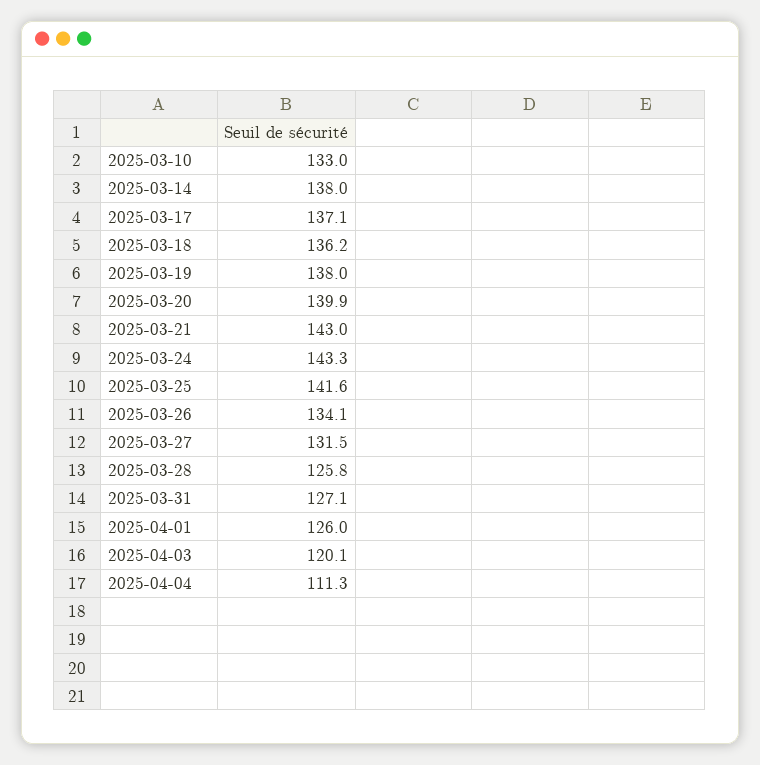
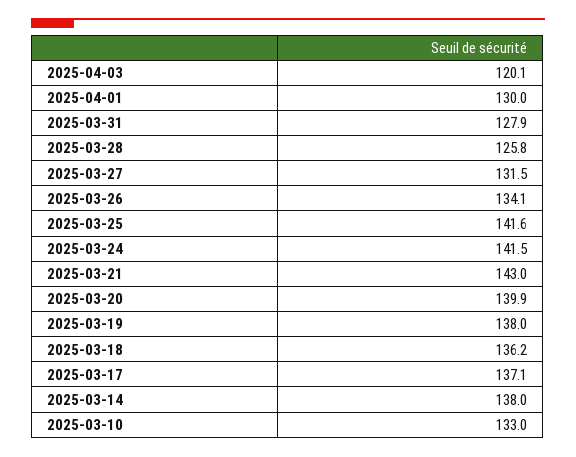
  {
    "2025-03-10": 133,
    "2025-03-14": 138,
    "2025-03-17": 137.1,
    "2025-03-18": 136.2,
    "2025-03-19": 138,
    "2025-03-20": 139.9,
    "2025-03-21": 143,
-   "2025-03-24": 143.3,
+   "2025-03-24": 141.5,
    "2025-03-25": 141.6,
    "2025-03-26": 134.1,
    "2025-03-27": 131.5,
    "2025-03-28": 125.8,
-   "2025-03-31": 127.1,
+   "2025-03-31": 127.9,
-   "2025-04-01": 126,
+   "2025-04-01": 130,
-   "2025-04-03": 120.1,
+   "2025-04-03": 120.1
-   "2025-04-04": 111.3
  }

